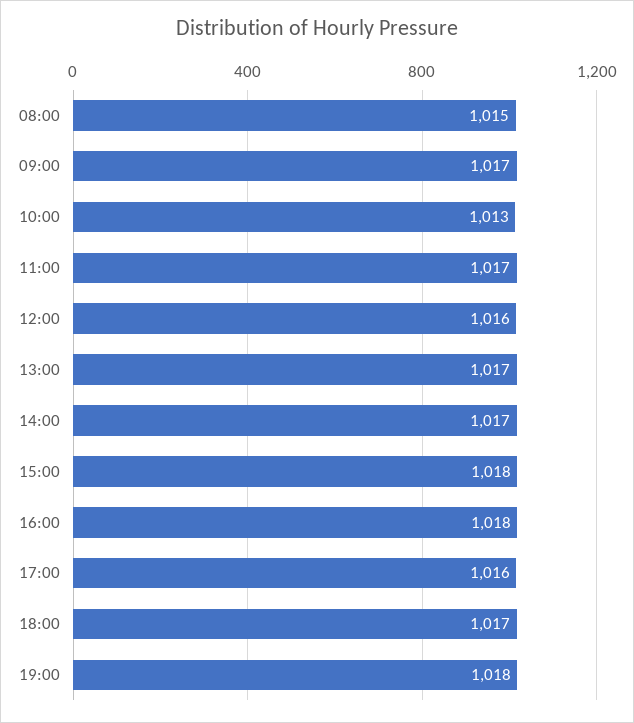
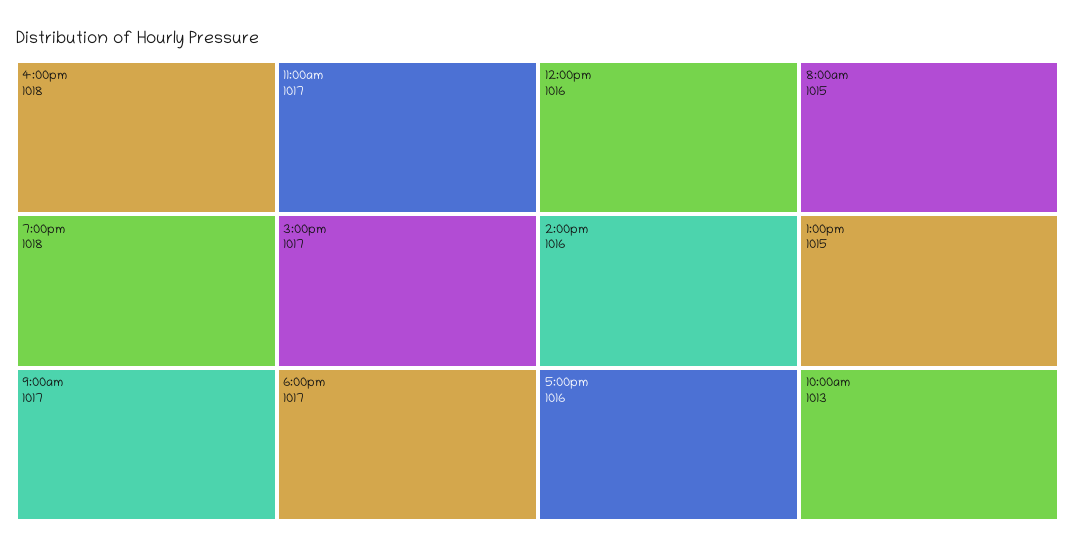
  {
    "08:00": 1015,
    "09:00": 1017,
    "10:00": 1013,
    "11:00": 1017,
    "12:00": 1016,
-   "13:00": 1017,
+   "13:00": 1015,
-   "14:00": 1017,
+   "14:00": 1016,
-   "15:00": 1018,
+   "15:00": 1017,
    "16:00": 1018,
    "17:00": 1016,
    "18:00": 1017,
    "19:00": 1018
  }

